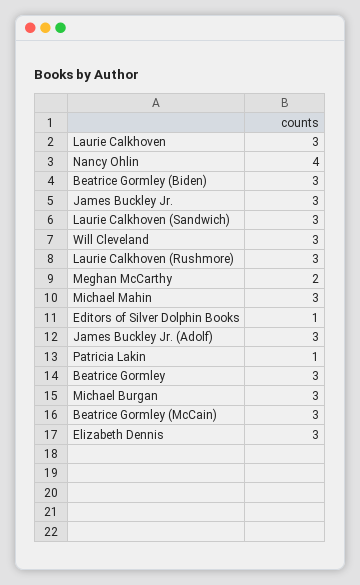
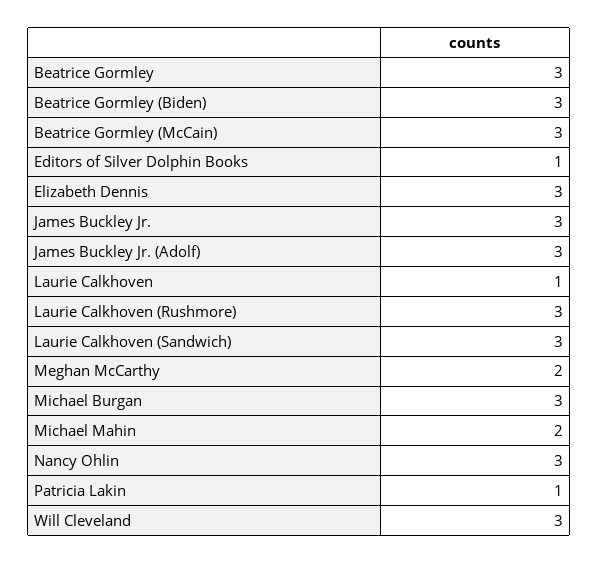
  {
-   "Laurie Calkhoven": 3,
+   "Laurie Calkhoven": 1,
-   "Nancy Ohlin": 4,
+   "Nancy Ohlin": 3,
    "Beatrice Gormley (Biden)": 3,
    "James Buckley Jr.": 3,
    "Laurie Calkhoven (Sandwich)": 3,
    "Will Cleveland": 3,
    "Laurie Calkhoven (Rushmore)": 3,
    "Meghan McCarthy": 2,
-   "Michael Mahin": 3,
+   "Michael Mahin": 2,
    "Editors of Silver Dolphin Books": 1,
    "James Buckley Jr. (Adolf)": 3,
    "Patricia Lakin": 1,
    "Beatrice Gormley": 3,
    "Michael Burgan": 3,
    "Beatrice Gormley (McCain)": 3,
    "Elizabeth Dennis": 3
  }

